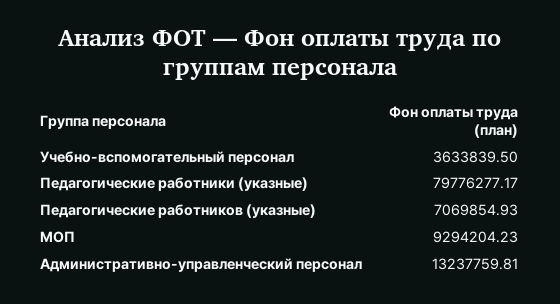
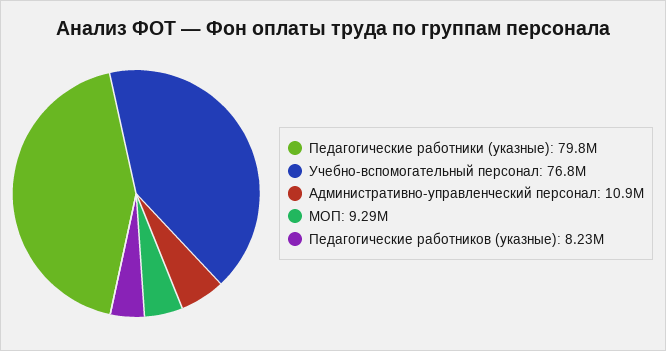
  {
-   "Учебно-вспомогательный персонал": 3633839.5,
+   "Учебно-вспомогательный персонал": 76800000,
    "Педагогические работники (указные)": 79776277.17,
-   "Педагогические работников (указные)": 7069854.93,
+   "Педагогические работников (указные)": 8230000,
    "МОП": 9294204.23,
-   "Административно-управленческий персонал": 13237759.81
+   "Административно-управленческий персонал": 10900000
  }

